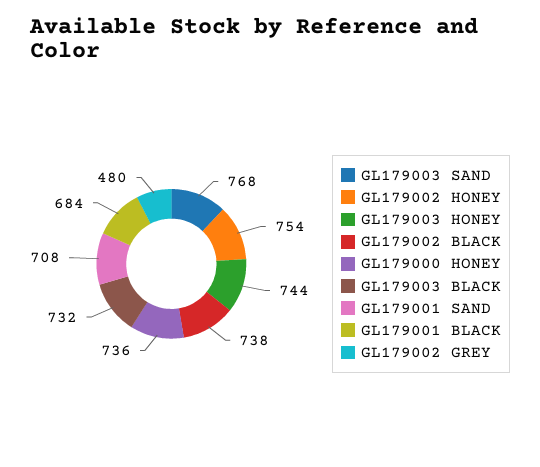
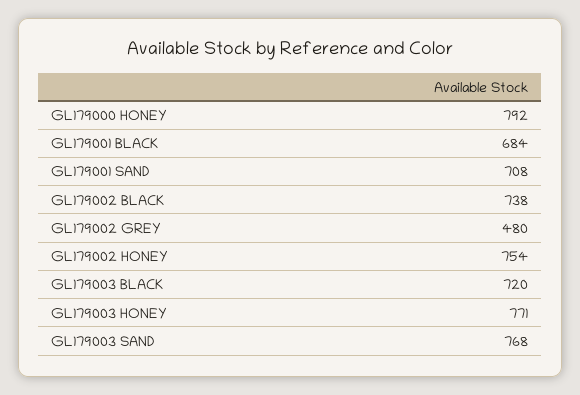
  {
    "GL179003 SAND": 768,
    "GL179002 HONEY": 754,
-   "GL179003 HONEY": 744,
+   "GL179003 HONEY": 771,
    "GL179002 BLACK": 738,
-   "GL179000 HONEY": 736,
+   "GL179000 HONEY": 792,
-   "GL179003 BLACK": 732,
+   "GL179003 BLACK": 720,
    "GL179001 SAND": 708,
    "GL179001 BLACK": 684,
    "GL179002 GREY": 480
  }

